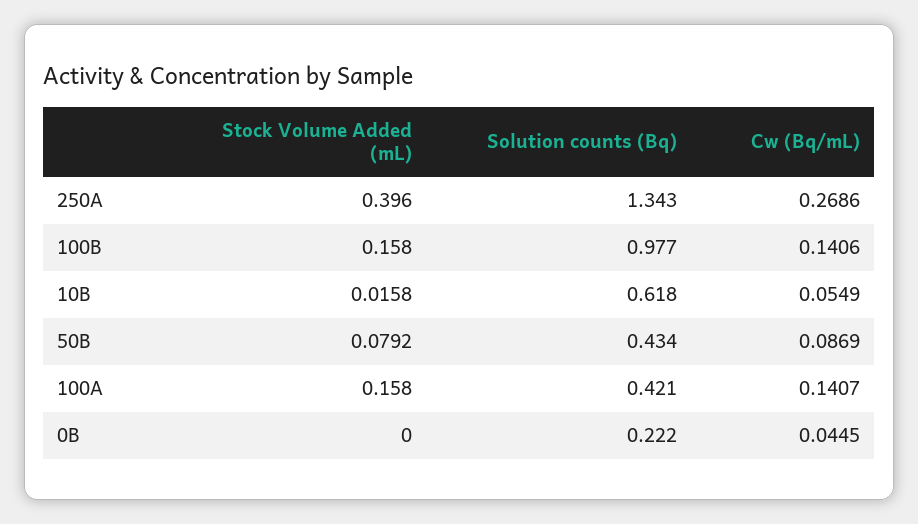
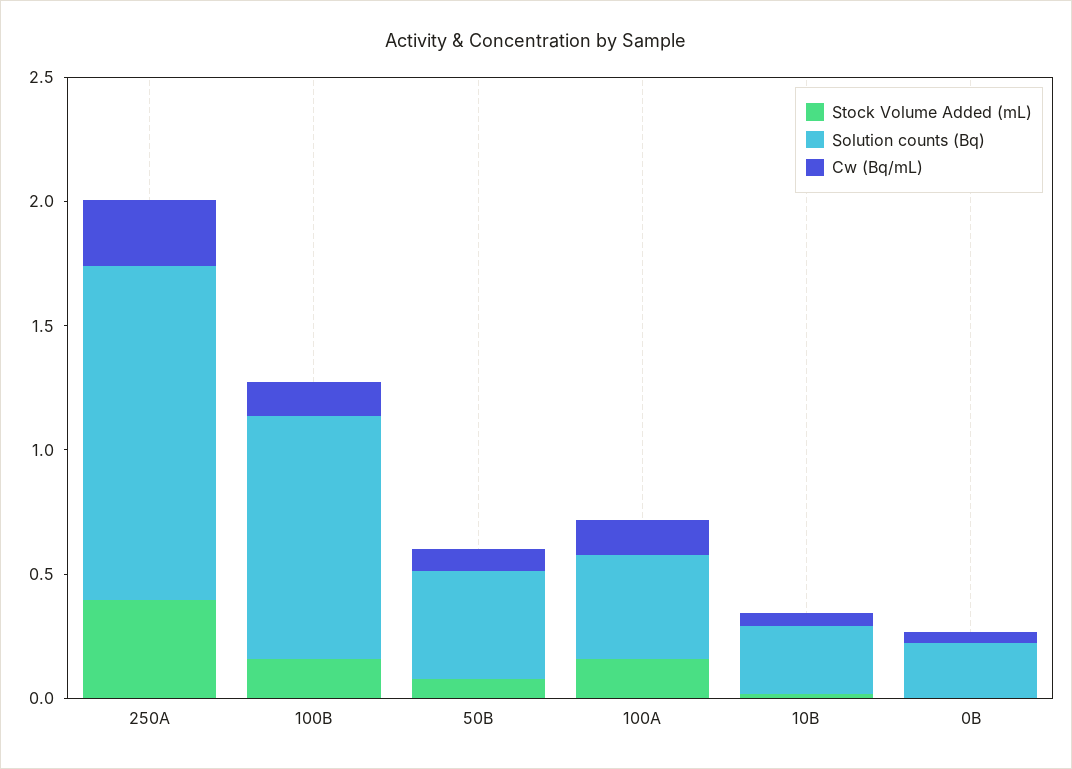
  {
    "Stock Volume Added (mL)": {
      "250A": 0.396,
      "100B": 0.158,
      "10B": 0.0158,
      "50B": 0.0792,
      "100A": 0.158,
      "0B": 0
    },
    "Solution counts (Bq)": {
      "250A": 1.343,
      "100B": 0.977,
-     "10B": 0.618,
+     "10B": 0.3,
      "50B": 0.434,
      "100A": 0.421,
      "0B": 0.222
    },
    "Cw (Bq/mL)": {
      "250A": 0.2686,
      "100B": 0.1406,
      "10B": 0.0549,
      "50B": 0.0869,
      "100A": 0.1407,
      "0B": 0.0445
    }
  }

